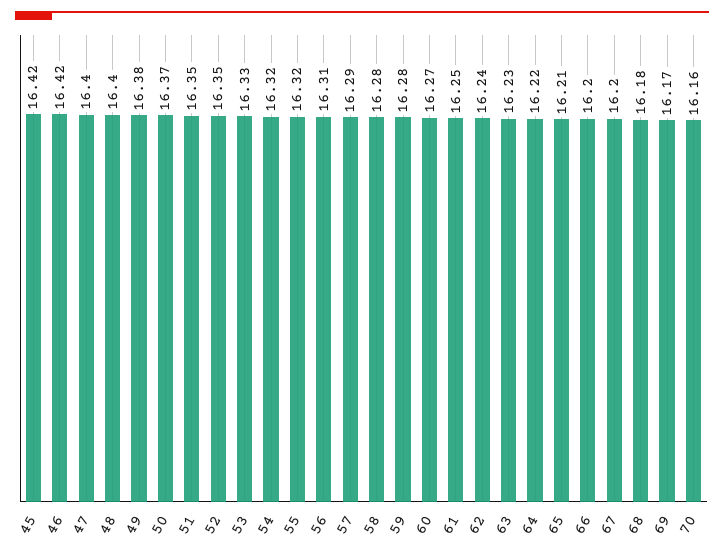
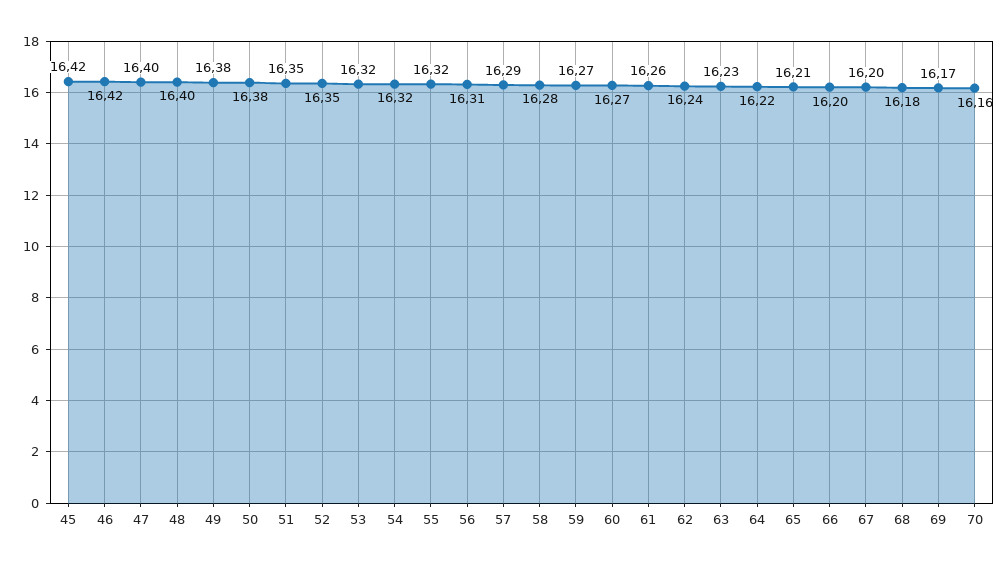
  {
    "45": 16.42,
    "46": 16.42,
    "47": 16.4,
    "48": 16.4,
    "49": 16.38,
-   "50": 16.37,
+   "50": 16.38,
    "51": 16.35,
    "52": 16.35,
-   "53": 16.33,
+   "53": 16.32,
    "54": 16.32,
    "55": 16.32,
    "56": 16.31,
    "57": 16.29,
    "58": 16.28,
-   "59": 16.28,
+   "59": 16.27,
    "60": 16.27,
-   "61": 16.25,
+   "61": 16.26,
    "62": 16.24,
    "63": 16.23,
    "64": 16.22,
    "65": 16.21,
    "66": 16.2,
    "67": 16.2,
    "68": 16.18,
    "69": 16.17,
    "70": 16.16
  }

